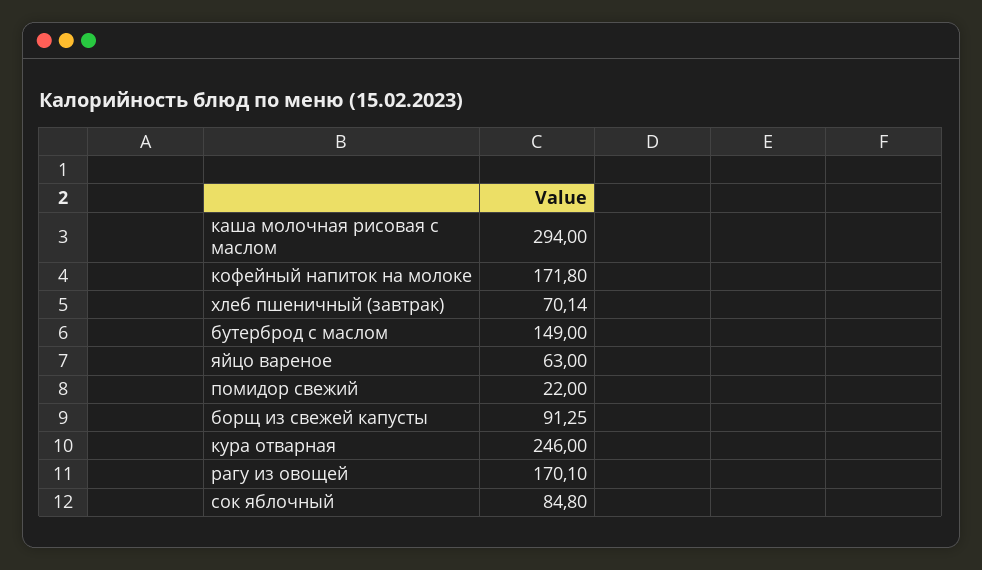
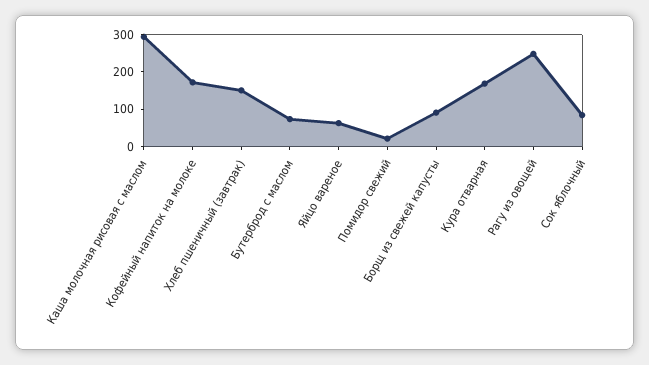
  {
    "каша молочная рисовая с маслом": 294,
    "кофейный напиток на молоке": 171.8,
-   "хлеб пшеничный (завтрак)": 70.14,
+   "хлеб пшеничный (завтрак)": 150,
-   "бутерброд с маслом": 149,
+   "бутерброд с маслом": 75,
    "яйцо вареное": 63,
    "помидор свежий": 22,
    "борщ из свежей капусты": 91.25,
-   "кура отварная": 246,
+   "кура отварная": 175,
-   "рагу из овощей": 170.1,
+   "рагу из овощей": 250,
    "сок яблочный": 84.8
  }

